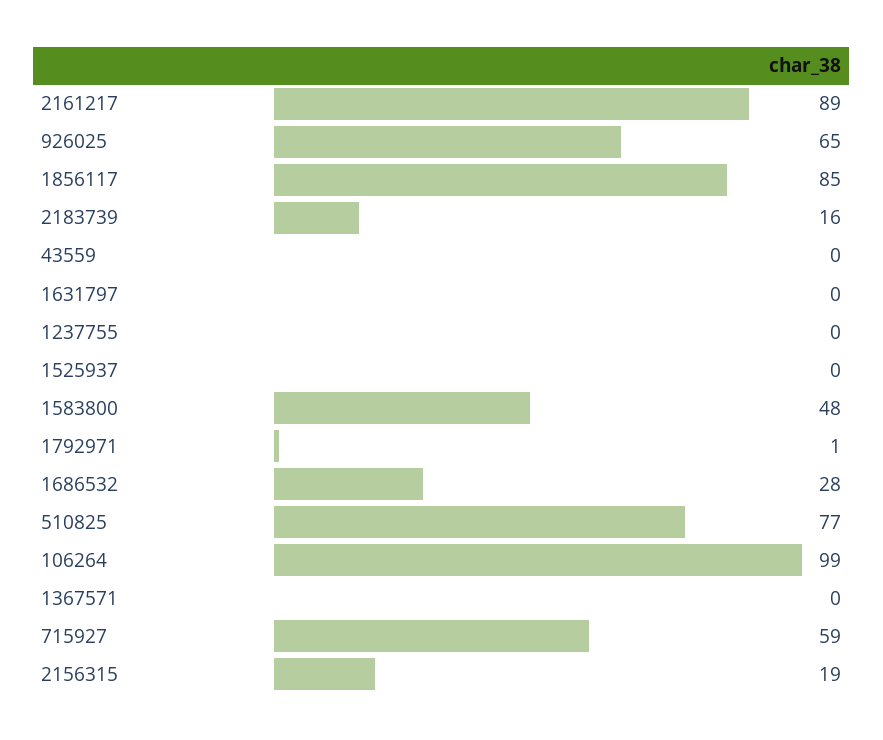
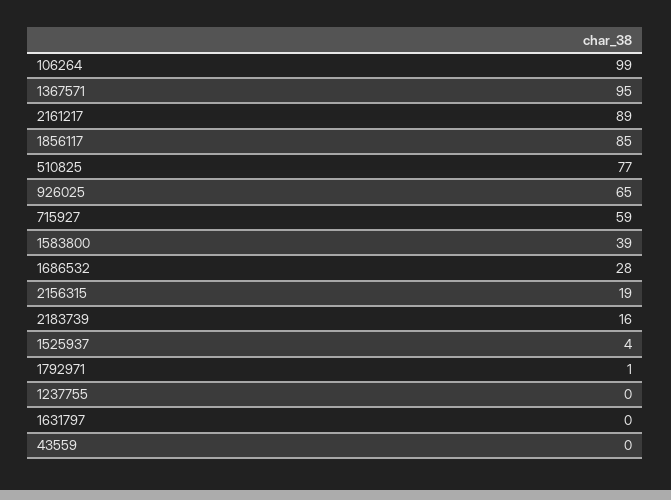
  {
    "2161217": 89,
    "926025": 65,
    "1856117": 85,
    "2183739": 16,
    "43559": 0,
    "1631797": 0,
    "1237755": 0,
-   "1525937": 0,
+   "1525937": 4,
-   "1583800": 48,
+   "1583800": 39,
    "1792971": 1,
    "1686532": 28,
    "510825": 77,
    "106264": 99,
-   "1367571": 0,
+   "1367571": 95,
    "715927": 59,
    "2156315": 19
  }

